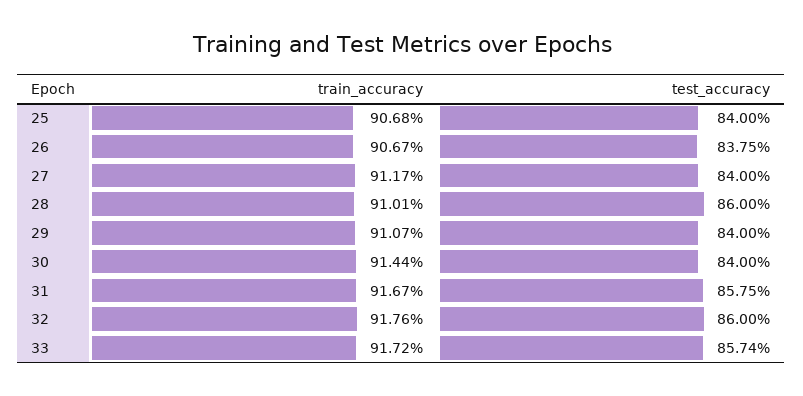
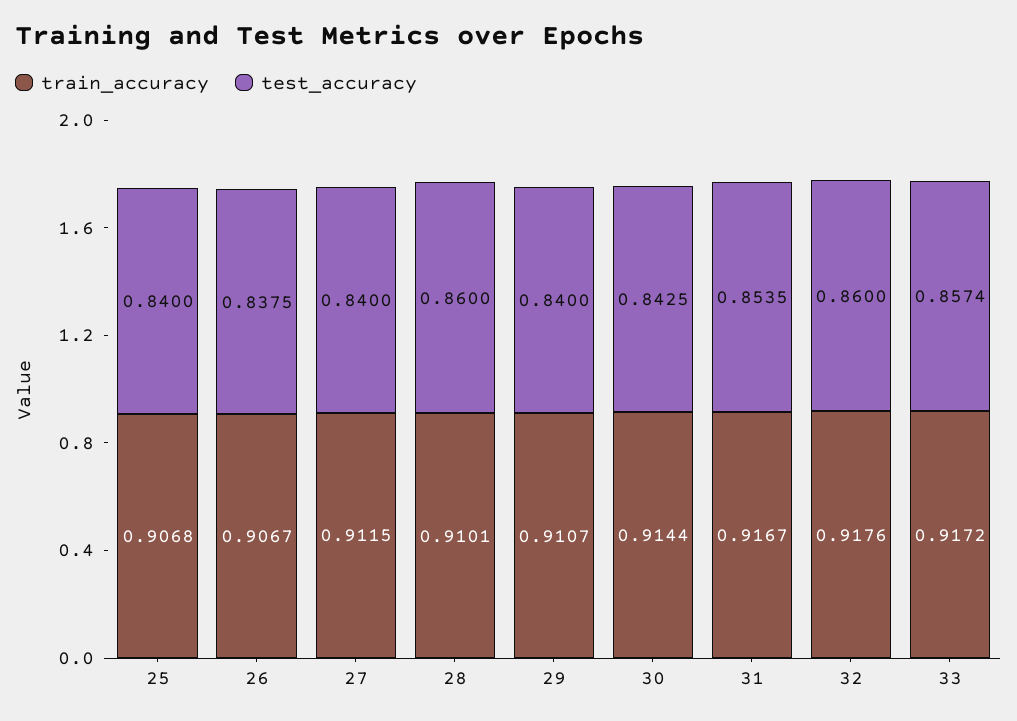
  {
    "train_accuracy": {
      "25": 0.9068,
      "26": 0.9067,
-     "27": 0.9117,
+     "27": 0.9115,
      "28": 0.9101,
      "29": 0.9107,
      "30": 0.9144,
      "31": 0.9167,
      "32": 0.9176,
      "33": 0.9172
    },
    "test_accuracy": {
      "25": 0.84,
      "26": 0.8375,
      "27": 0.84,
      "28": 0.86,
      "29": 0.84,
-     "30": 0.84,
+     "30": 0.8425,
-     "31": 0.8575,
+     "31": 0.8535,
      "32": 0.86,
      "33": 0.8574
    }
  }

